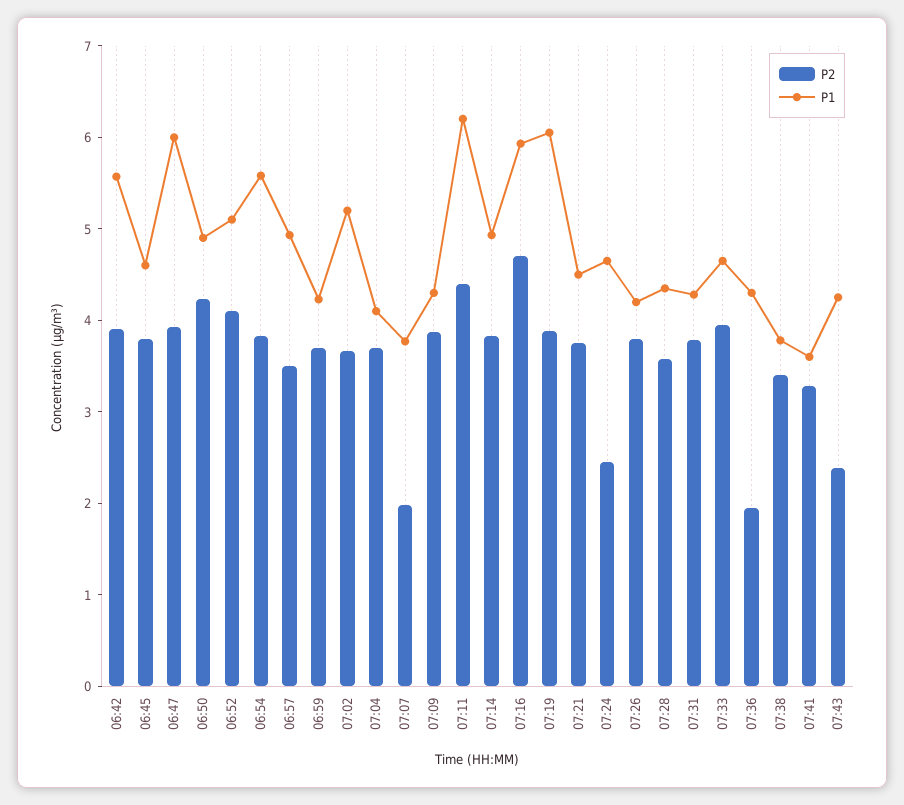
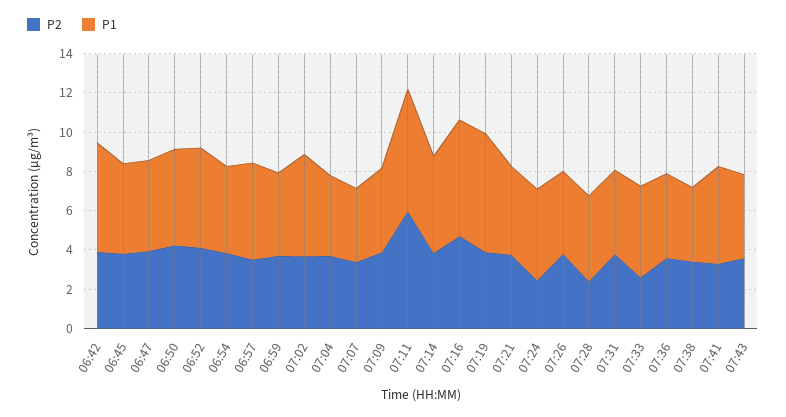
  {
    "P2": {
      "06:42": 4,
      "06:45": 3.8,
      "06:47": 4,
      "06:50": 4.2,
      "06:52": 4.2,
      "06:54": 3.8,
      "06:57": 3.6,
      "06:59": 3.8,
      "07:02": 3.6,
      "07:04": 3.8,
-     "07:07": 2,
+     "07:07": 3.5,
      "07:09": 3.8,
-     "07:11": 4.4,
+     "07:11": 6,
      "07:14": 3.8,
      "07:16": 4.8,
      "07:19": 3.8,
      "07:21": 3.8,
      "07:24": 2.4,
      "07:26": 3.8,
-     "07:28": 3.6,
+     "07:28": 2.5,
      "07:31": 3.8,
-     "07:33": 4,
+     "07:33": 2.5,
-     "07:36": 2,
+     "07:36": 3.5,
      "07:38": 3.4,
      "07:41": 3.2,
-     "07:43": 2.4
+     "07:43": 3.5
    },
    "P1": {
      "06:42": 5.6,
      "06:45": 4.6,
-     "06:47": 6,
+     "06:47": 4.5,
      "06:50": 5,
      "06:52": 5.2,
-     "06:54": 5.6,
+     "06:54": 4.5,
      "06:57": 5,
      "06:59": 4.2,
      "07:02": 5.2,
      "07:04": 4.2,
      "07:07": 3.8,
      "07:09": 4.4,
      "07:11": 6.2,
      "07:14": 5,
      "07:16": 6,
      "07:19": 6,
      "07:21": 4.6,
      "07:24": 4.6,
      "07:26": 4.2,
      "07:28": 4.4,
      "07:31": 4.2,
      "07:33": 4.6,
      "07:36": 4.4,
      "07:38": 3.8,
-     "07:41": 3.6,
+     "07:41": 5,
      "07:43": 4.2
    }
  }

